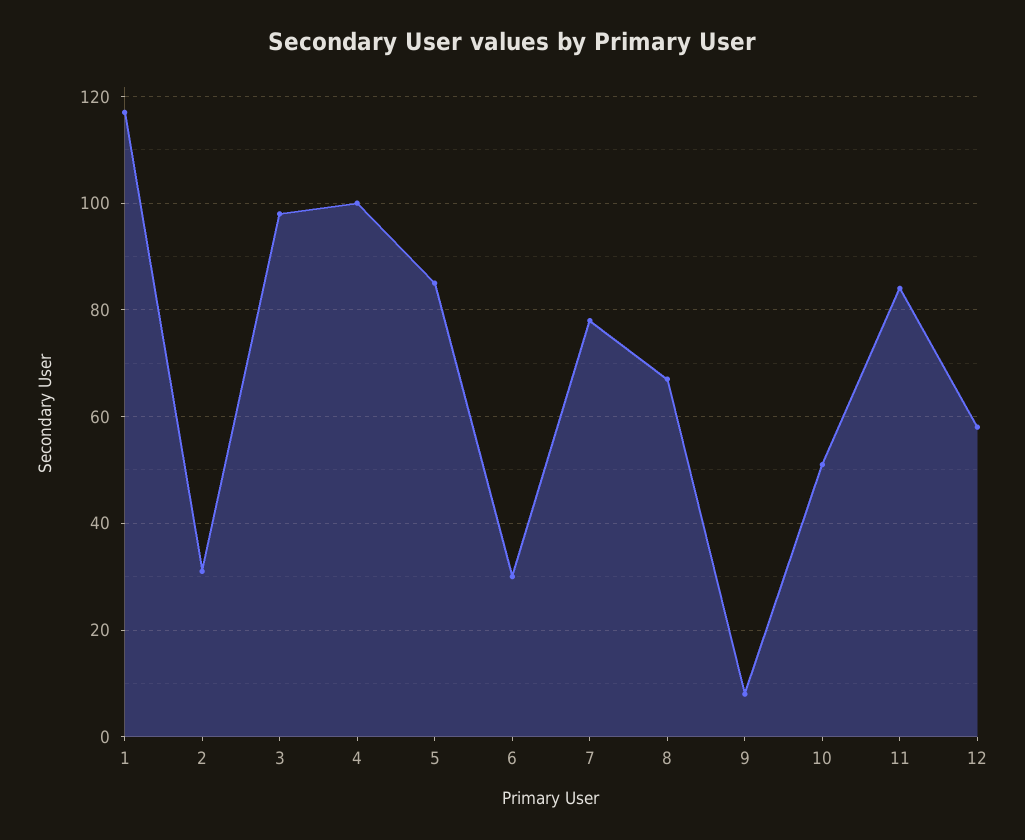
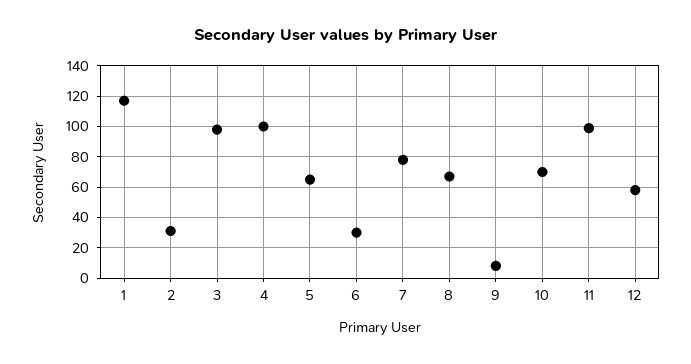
  {
    "1": 115,
    "2": 30,
    "3": 100,
    "4": 100,
-   "5": 85,
+   "5": 65,
    "6": 30,
    "7": 80,
    "8": 65,
    "9": 10,
-   "10": 50,
+   "10": 70,
-   "11": 85,
+   "11": 100,
    "12": 60
  }

